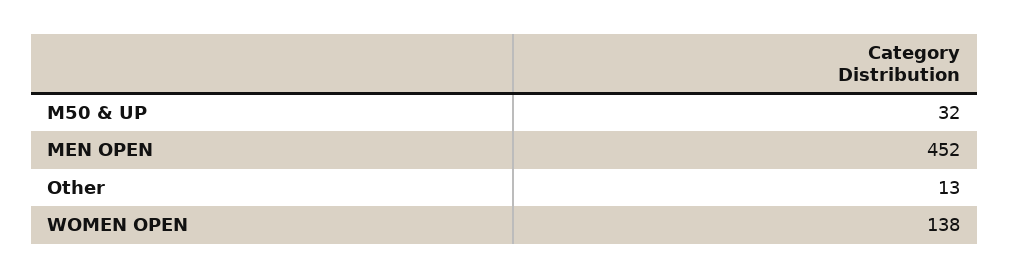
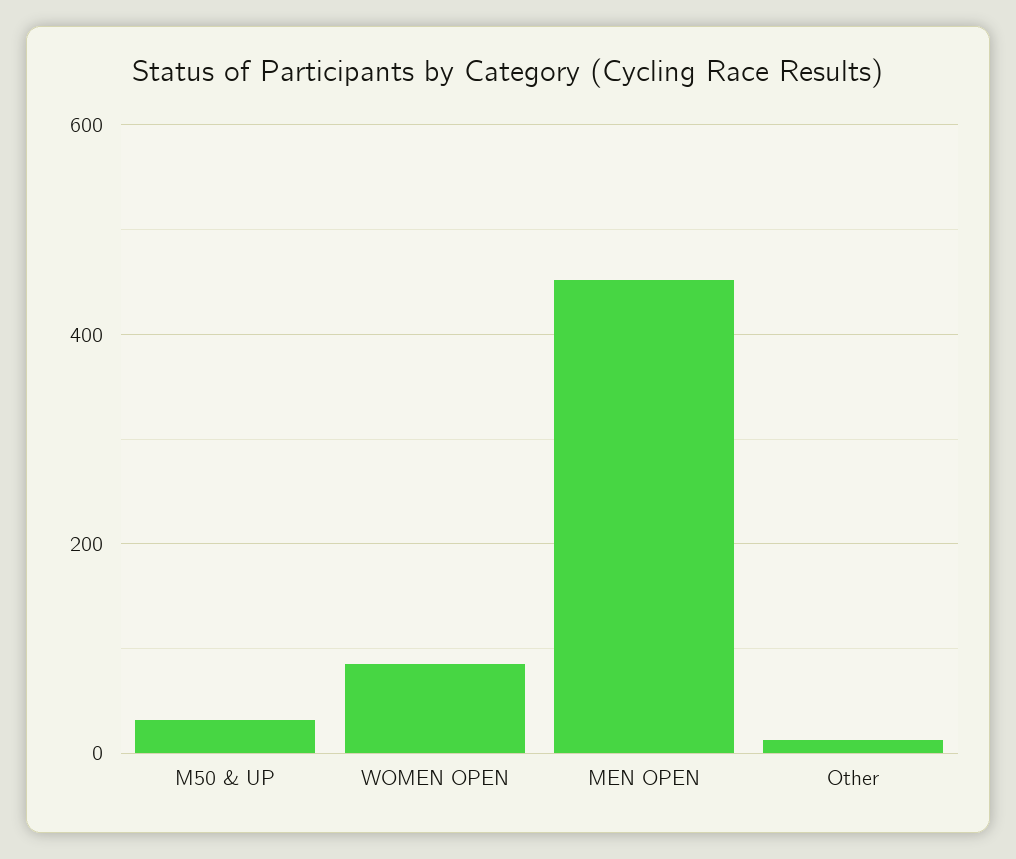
  {
    "M50 & UP": 32,
    "MEN OPEN": 452,
    "Other": 13,
-   "WOMEN OPEN": 138
+   "WOMEN OPEN": 80
  }

